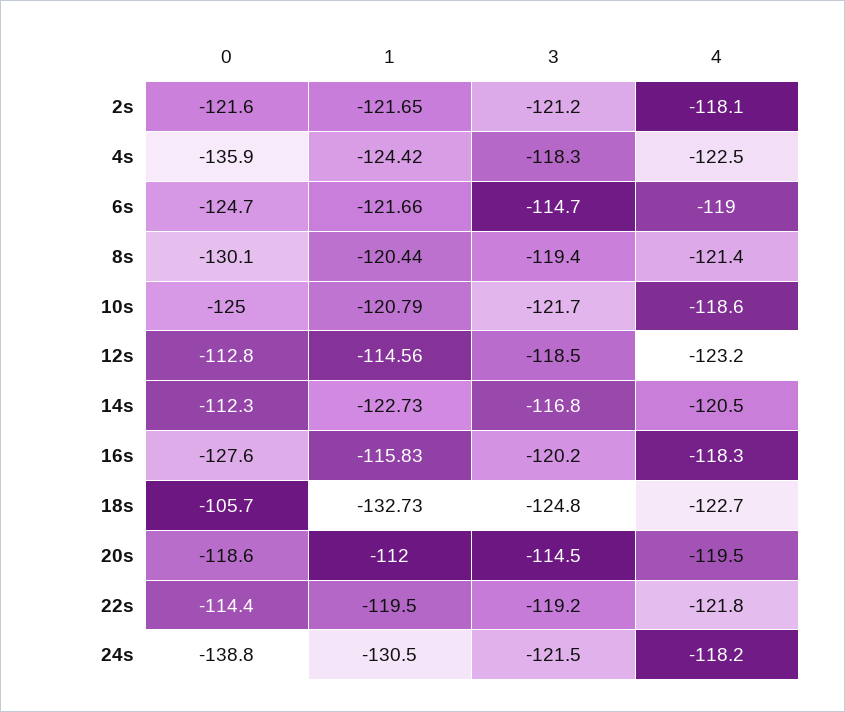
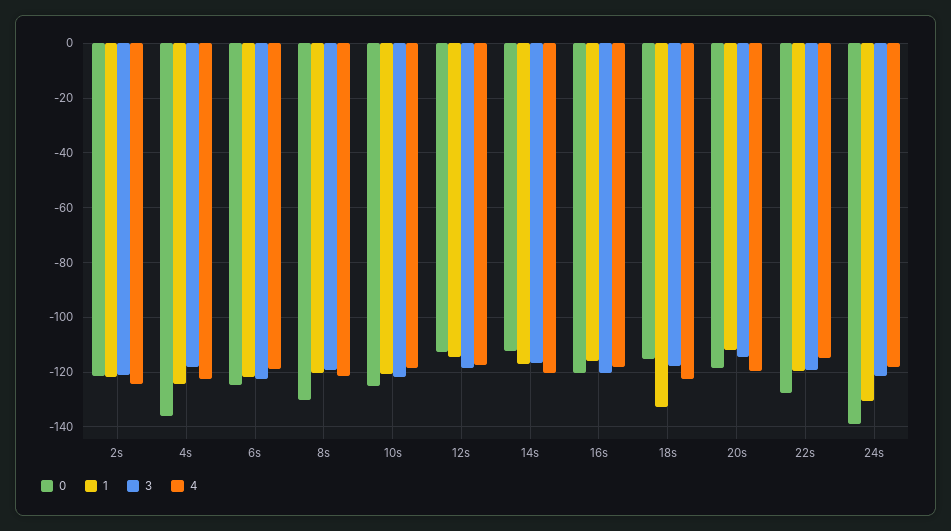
  {
    "0": {
      "2s": -121.6,
      "4s": -135.9,
      "6s": -124.7,
      "8s": -130.1,
      "10s": -125,
      "12s": -112.8,
      "14s": -112.3,
-     "16s": -127.6,
+     "16s": -120,
-     "18s": -105.7,
+     "18s": -115,
      "20s": -118.6,
-     "22s": -114.4,
+     "22s": -127.5,
      "24s": -138.8
    },
    "1": {
      "2s": -121.65,
      "4s": -124.42,
      "6s": -121.66,
      "8s": -120.44,
      "10s": -120.79,
      "12s": -114.56,
-     "14s": -122.73,
+     "14s": -117.5,
      "16s": -115.83,
      "18s": -132.73,
      "20s": -112,
      "22s": -119.5,
      "24s": -130.5
    },
    "3": {
      "2s": -121.2,
      "4s": -118.3,
-     "6s": -114.7,
+     "6s": -122.5,
      "8s": -119.4,
      "10s": -121.7,
      "12s": -118.5,
      "14s": -116.8,
      "16s": -120.2,
-     "18s": -124.8,
+     "18s": -117.5,
      "20s": -114.5,
      "22s": -119.2,
      "24s": -121.5
    },
    "4": {
-     "2s": -118.1,
+     "2s": -125,
      "4s": -122.5,
      "6s": -119,
      "8s": -121.4,
      "10s": -118.6,
-     "12s": -123.2,
+     "12s": -117.5,
      "14s": -120.5,
      "16s": -118.3,
      "18s": -122.7,
      "20s": -119.5,
-     "22s": -121.8,
+     "22s": -115,
      "24s": -118.2
    }
  }

